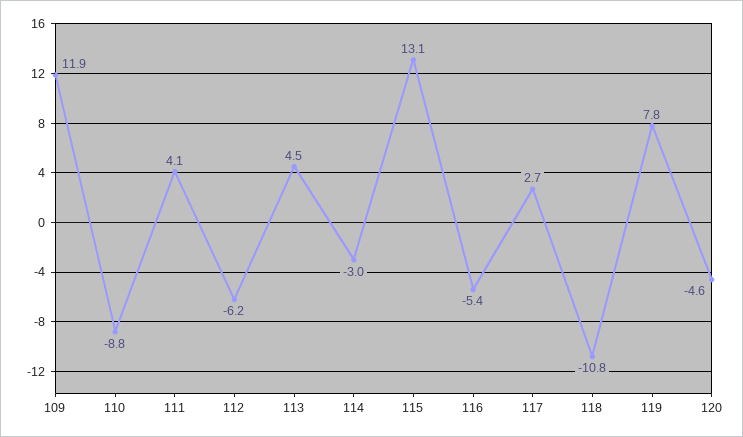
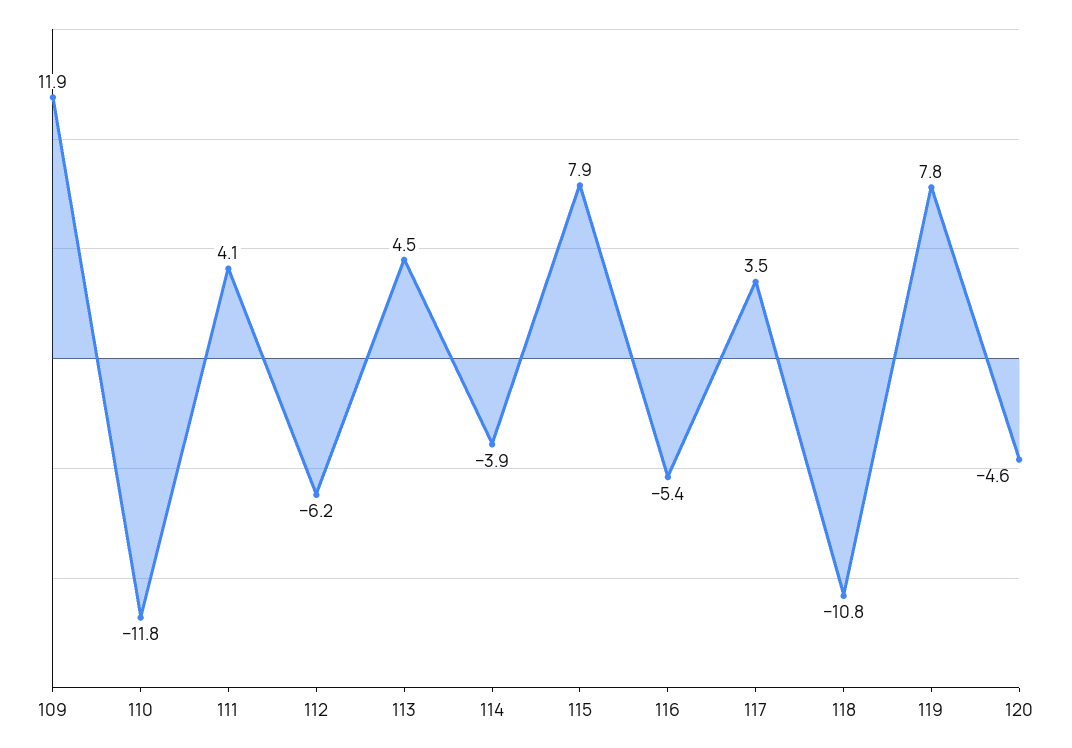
  {
    "109": 11.9,
-   "110": -8.8,
+   "110": -11.8,
    "111": 4.1,
    "112": -6.2,
    "113": 4.5,
-   "114": -3,
+   "114": -3.9,
-   "115": 13.1,
+   "115": 7.9,
    "116": -5.4,
-   "117": 2.7,
+   "117": 3.5,
    "118": -10.8,
    "119": 7.8,
    "120": -4.6
  }

